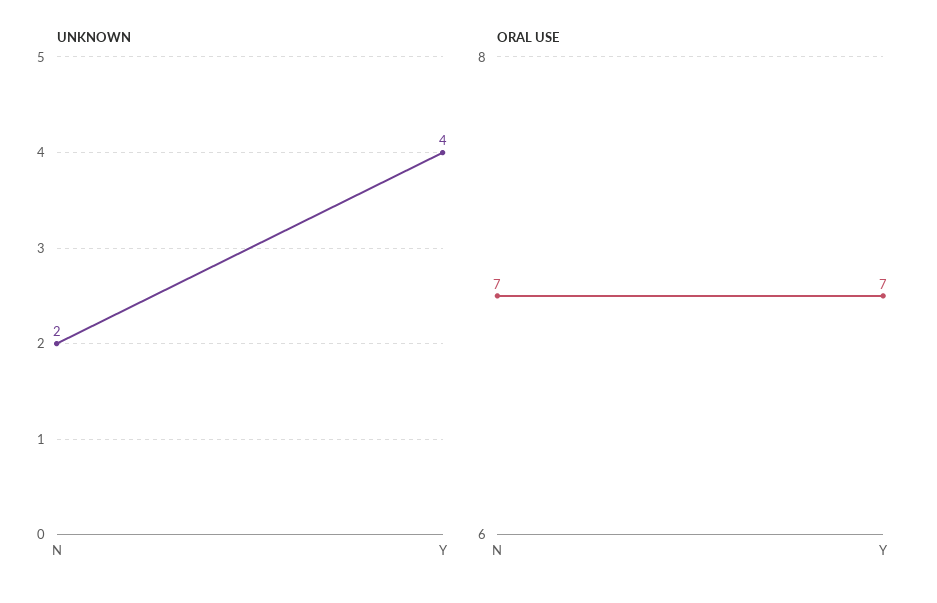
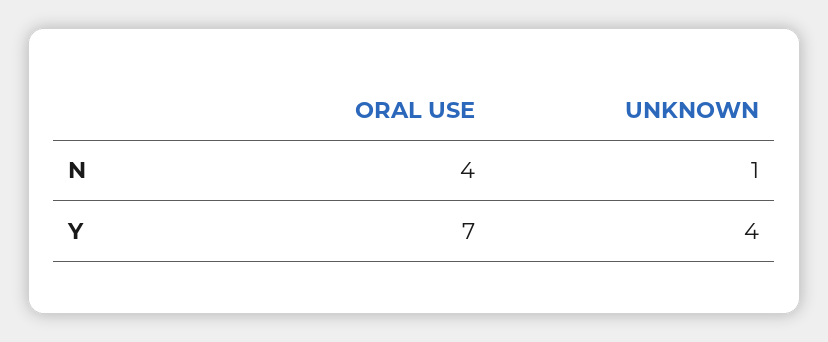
  {
    "UNKNOWN": {
-     "N": 2,
+     "N": 1,
      "Y": 4
    },
    "ORAL USE": {
-     "N": 7,
+     "N": 4,
      "Y": 7
    }
  }

